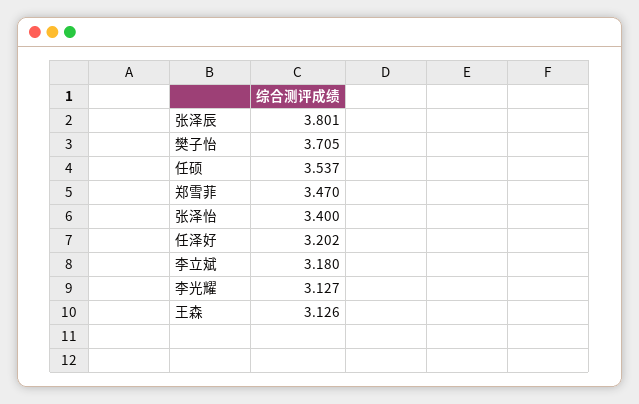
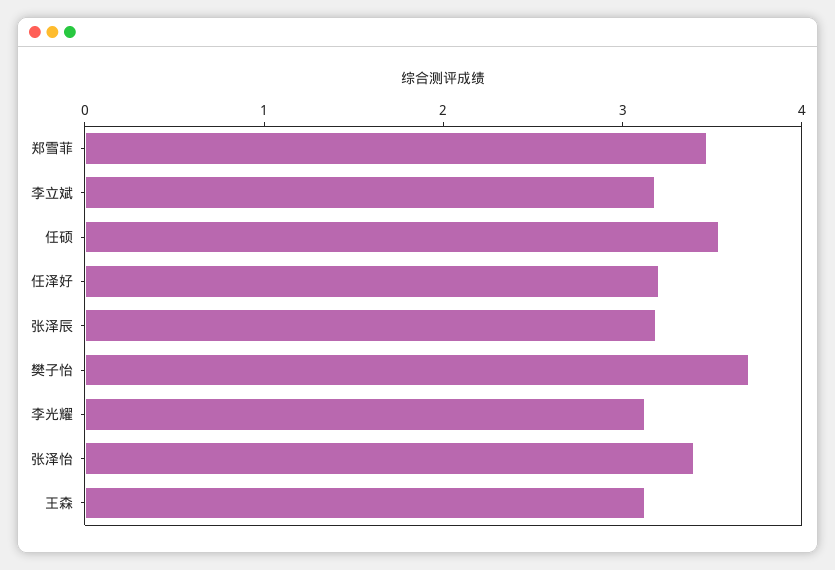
  {
-   "张泽辰": 3.801,
+   "张泽辰": 3.2,
    "樊子怡": 3.705,
    "任硕": 3.537,
    "郑雪菲": 3.47,
    "张泽怡": 3.4,
    "任泽好": 3.202,
    "李立斌": 3.18,
    "李光耀": 3.127,
    "王森": 3.126
  }

